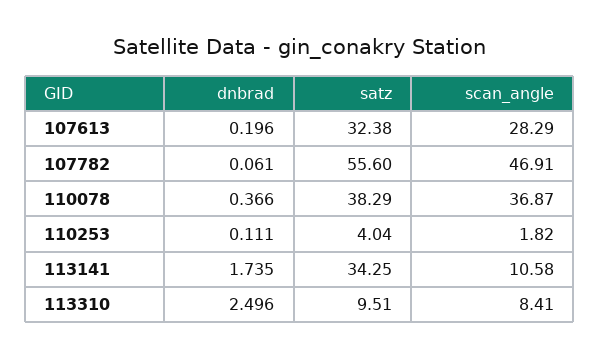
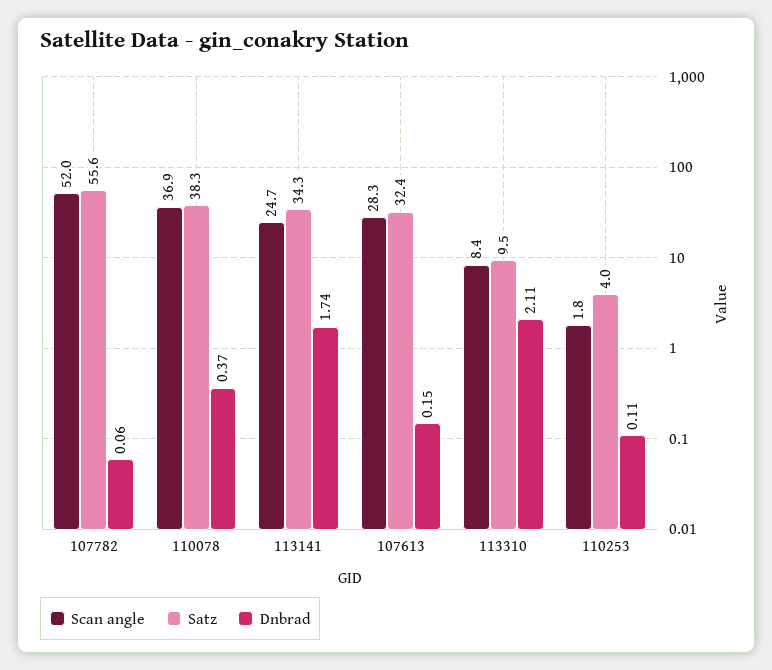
  {
    "dnbrad": {
-     "107613": 0.196,
+     "107613": 0.15,
      "107782": 0.061,
      "110078": 0.366,
      "110253": 0.111,
      "113141": 1.735,
-     "113310": 2.496
+     "113310": 2.11
    },
    "satz": {
      "107613": 32.38,
      "107782": 55.6,
      "110078": 38.29,
      "110253": 4.04,
      "113141": 34.25,
      "113310": 9.51
    },
    "scan_angle": {
      "107613": 28.29,
-     "107782": 46.91,
+     "107782": 52,
      "110078": 36.87,
      "110253": 1.82,
-     "113141": 10.58,
+     "113141": 24.7,
      "113310": 8.41
    }
  }

